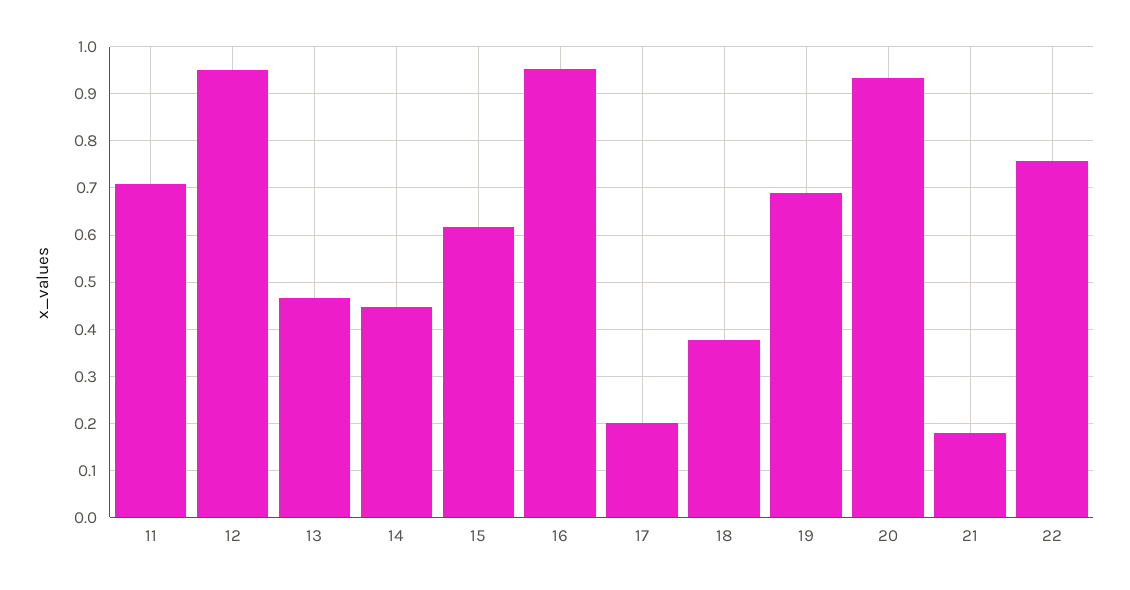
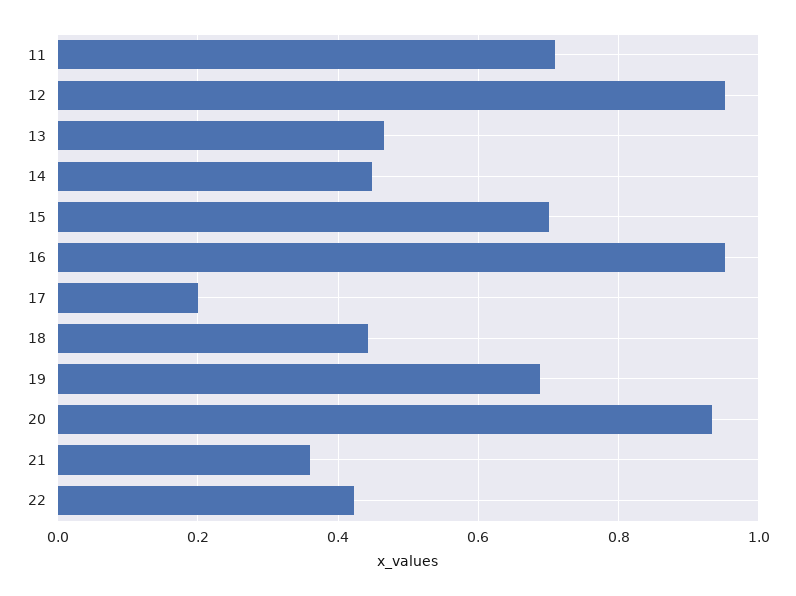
  {
    "11": 0.7,
    "12": 0.96,
    "13": 0.46,
    "14": 0.44,
-   "15": 0.62,
+   "15": 0.7,
    "16": 0.96,
    "17": 0.2,
-   "18": 0.38,
+   "18": 0.44,
    "19": 0.68,
    "20": 0.94,
-   "21": 0.18,
+   "21": 0.36,
-   "22": 0.76
+   "22": 0.42
  }

